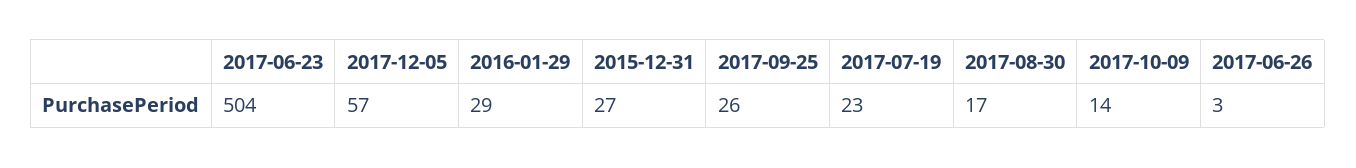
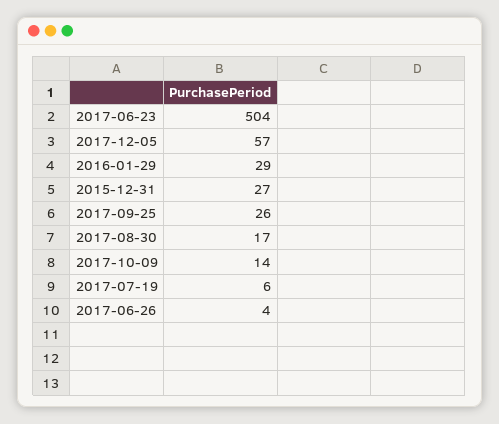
  {
    "2017-06-23": 504,
    "2017-12-05": 57,
    "2016-01-29": 29,
    "2015-12-31": 27,
    "2017-09-25": 26,
-   "2017-07-19": 23,
+   "2017-07-19": 6,
    "2017-08-30": 17,
    "2017-10-09": 14,
-   "2017-06-26": 3
+   "2017-06-26": 4
  }

